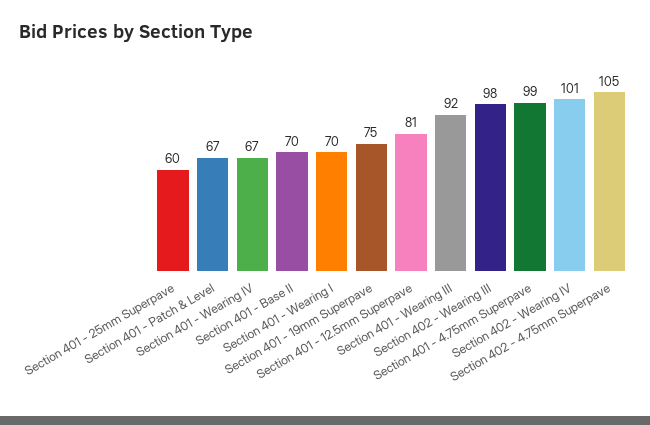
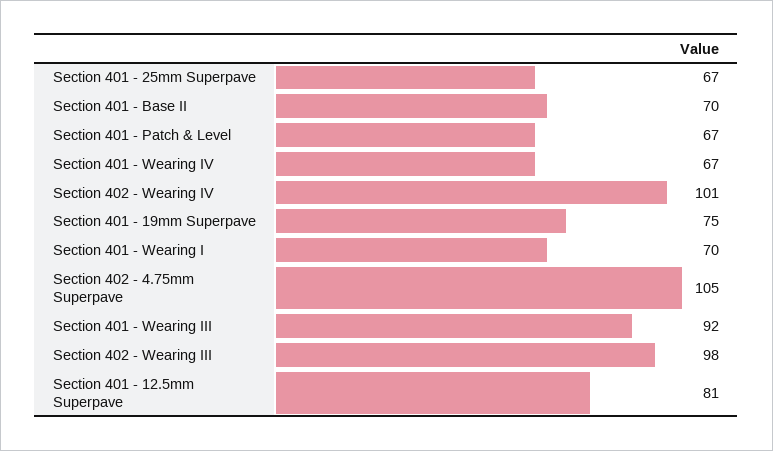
  {
-   "Section 401 - 25mm Superpave": 60,
+   "Section 401 - 25mm Superpave": 67,
    "Section 401 - Patch & Level": 67,
    "Section 401 - Wearing IV": 67,
    "Section 401 - Base II": 70,
    "Section 401 - Wearing I": 70,
    "Section 401 - 19mm Superpave": 75,
    "Section 401 - 12.5mm Superpave": 81,
    "Section 401 - Wearing III": 92,
    "Section 402 - Wearing III": 98,
-   "Section 401 - 4.75mm Superpave": 99,
    "Section 402 - Wearing IV": 101,
    "Section 402 - 4.75mm Superpave": 105
  }

